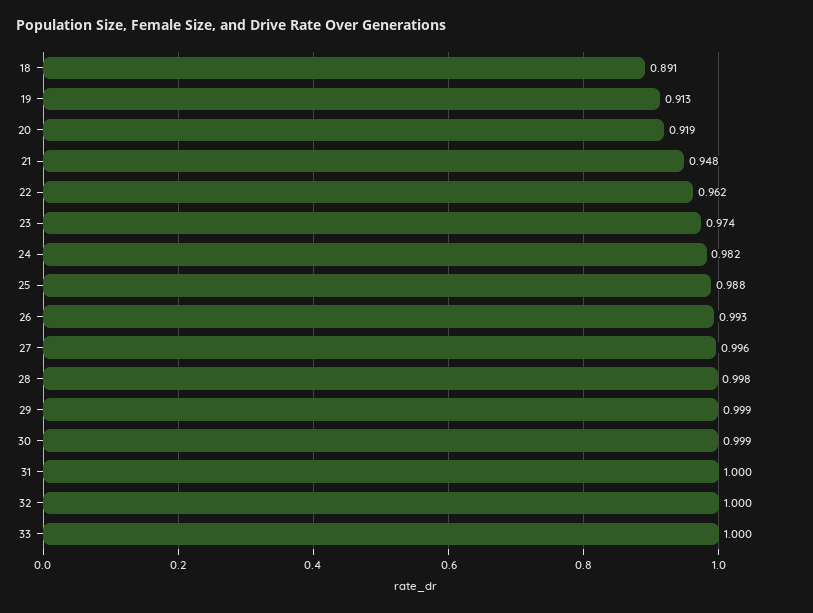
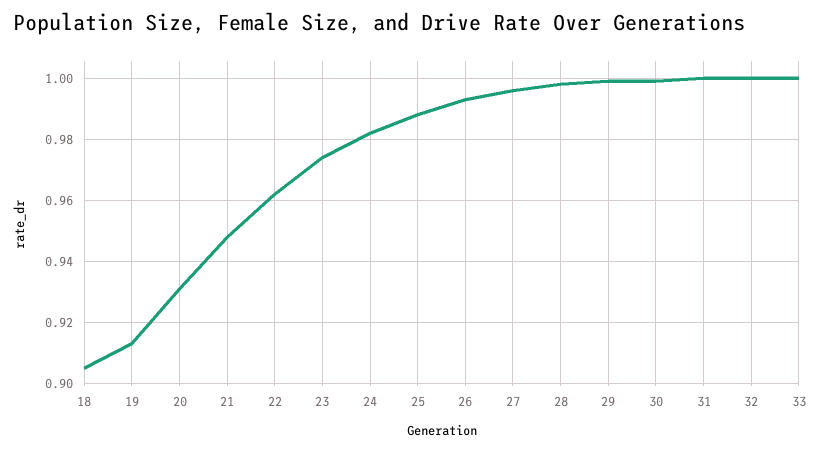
  {
-   "18": 0.891,
+   "18": 0.905,
    "19": 0.913,
-   "20": 0.919,
+   "20": 0.93,
    "21": 0.948,
    "22": 0.962,
    "23": 0.974,
    "24": 0.982,
    "25": 0.988,
    "26": 0.993,
    "27": 0.996,
    "28": 0.998,
    "29": 0.999,
    "30": 0.999,
    "31": 1,
    "32": 1,
    "33": 1
  }

